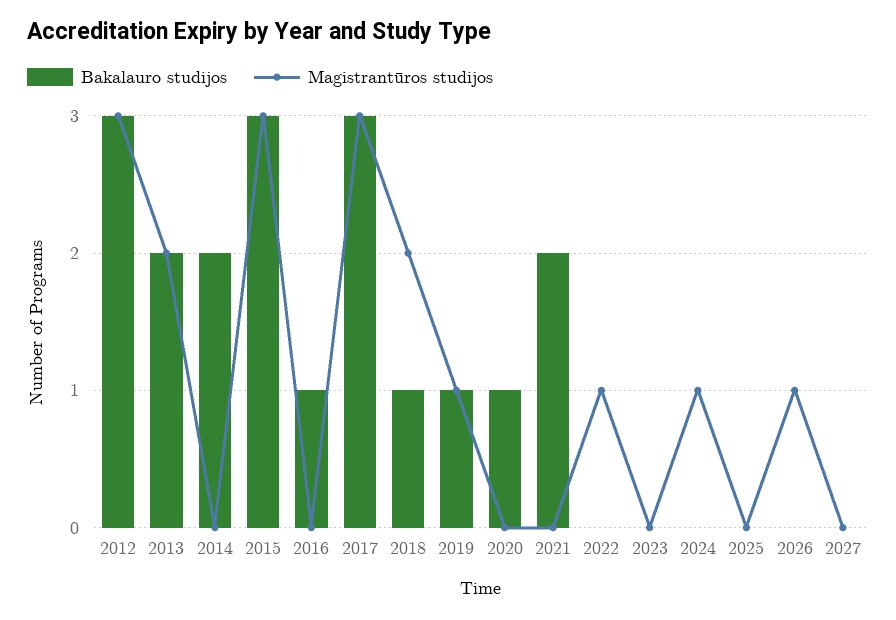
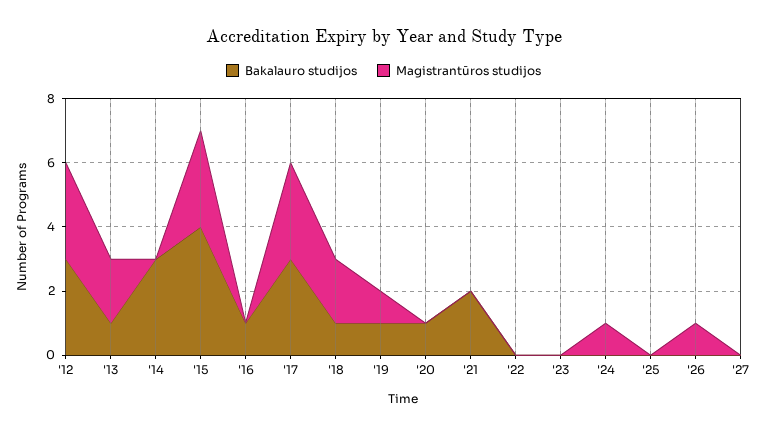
  {
    "Bakalauro studijos": {
      "2012": 3,
-     "2013": 2,
+     "2013": 1,
-     "2014": 2,
+     "2014": 3,
-     "2015": 3,
+     "2015": 4,
      "2016": 1,
      "2017": 3,
      "2018": 1,
      "2019": 1,
      "2020": 1,
      "2021": 2,
      "2022": 0,
      "2023": 0,
      "2024": 0,
      "2025": 0,
      "2026": 0,
      "2027": 0
    },
    "Magistrantūros studijos": {
      "2012": 3,
      "2013": 2,
      "2014": 0,
      "2015": 3,
      "2016": 0,
      "2017": 3,
      "2018": 2,
      "2019": 1,
      "2020": 0,
      "2021": 0,
-     "2022": 1,
+     "2022": 0,
      "2023": 0,
      "2024": 1,
      "2025": 0,
      "2026": 1,
      "2027": 0
    }
  }

